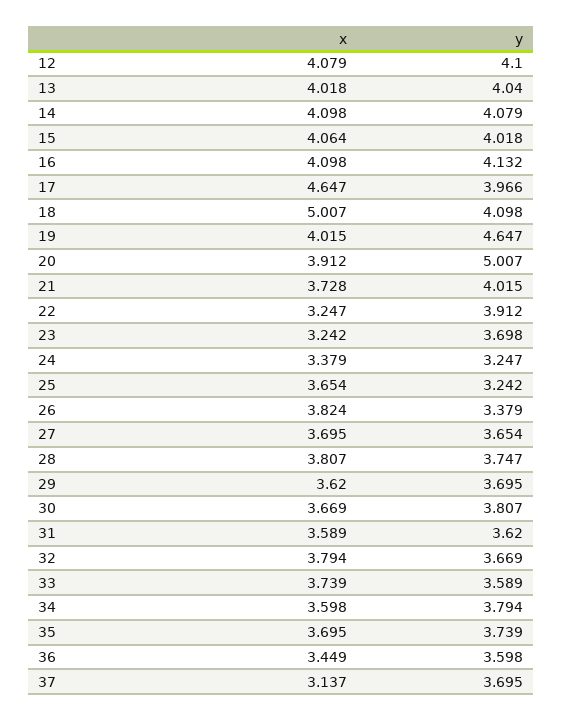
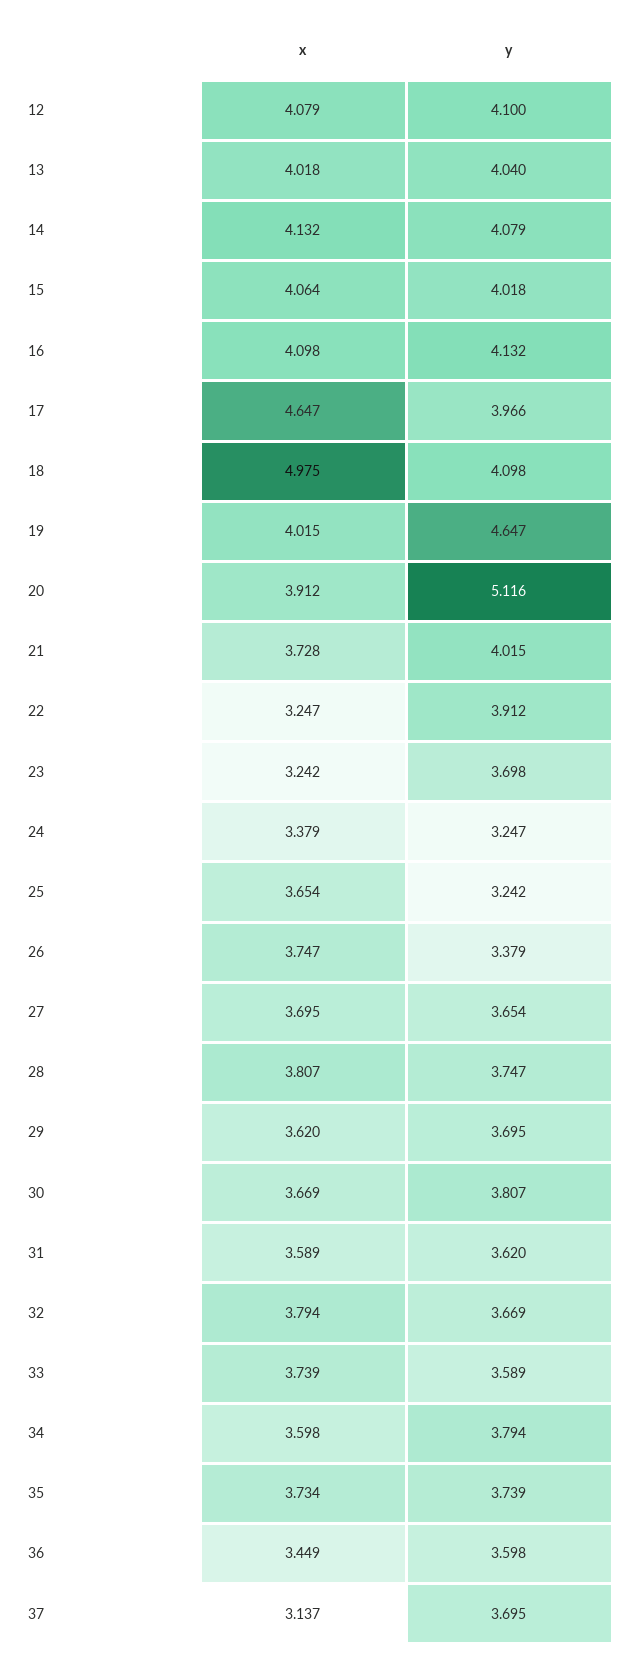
  {
    "x": {
      "12": 4.079,
      "13": 4.018,
-     "14": 4.098,
+     "14": 4.132,
      "15": 4.064,
      "16": 4.098,
      "17": 4.647,
-     "18": 5.007,
+     "18": 4.975,
      "19": 4.015,
      "20": 3.912,
      "21": 3.728,
      "22": 3.247,
      "23": 3.242,
      "24": 3.379,
      "25": 3.654,
-     "26": 3.824,
+     "26": 3.747,
      "27": 3.695,
      "28": 3.807,
      "29": 3.62,
      "30": 3.669,
      "31": 3.589,
      "32": 3.794,
      "33": 3.739,
      "34": 3.598,
-     "35": 3.695,
+     "35": 3.734,
      "36": 3.449,
      "37": 3.137
    },
    "y": {
      "12": 4.1,
      "13": 4.04,
      "14": 4.079,
      "15": 4.018,
      "16": 4.132,
      "17": 3.966,
      "18": 4.098,
      "19": 4.647,
-     "20": 5.007,
+     "20": 5.116,
      "21": 4.015,
      "22": 3.912,
      "23": 3.698,
      "24": 3.247,
      "25": 3.242,
      "26": 3.379,
      "27": 3.654,
      "28": 3.747,
      "29": 3.695,
      "30": 3.807,
      "31": 3.62,
      "32": 3.669,
      "33": 3.589,
      "34": 3.794,
      "35": 3.739,
      "36": 3.598,
      "37": 3.695
    }
  }

